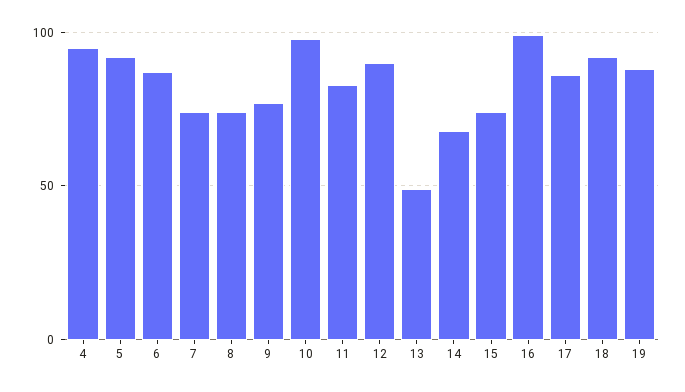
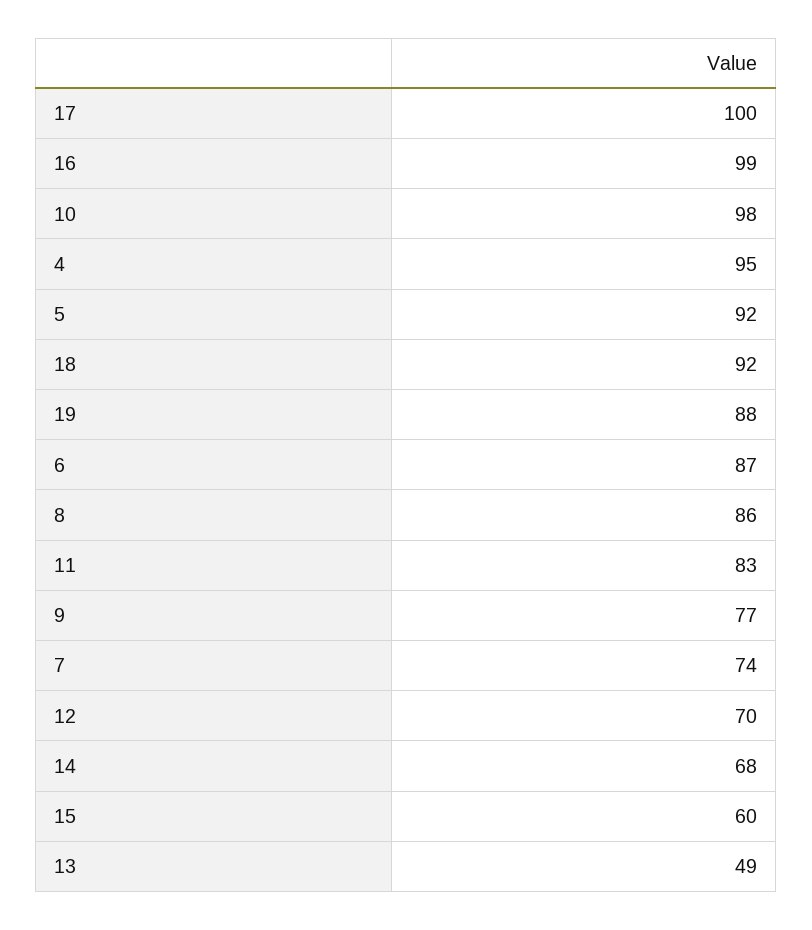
  {
    "4": 95,
    "5": 92,
    "6": 87,
    "7": 74,
-   "8": 75,
+   "8": 86,
    "9": 77,
    "10": 98,
    "11": 83,
-   "12": 90,
+   "12": 70,
    "13": 49,
    "14": 68,
-   "15": 75,
+   "15": 60,
    "16": 99,
-   "17": 85,
+   "17": 100,
    "18": 92,
    "19": 88
  }

